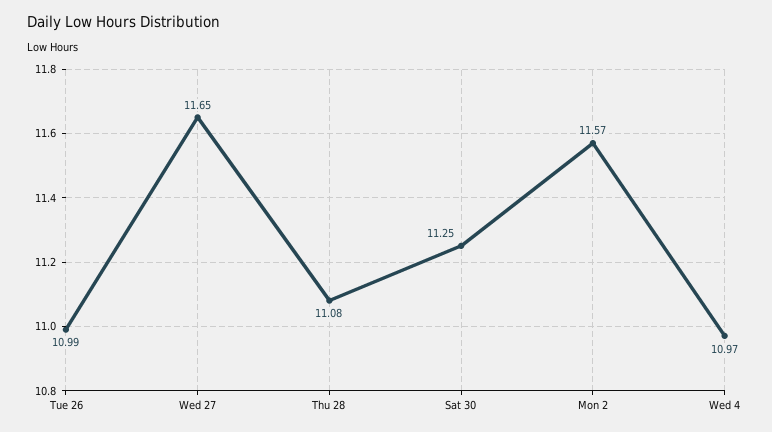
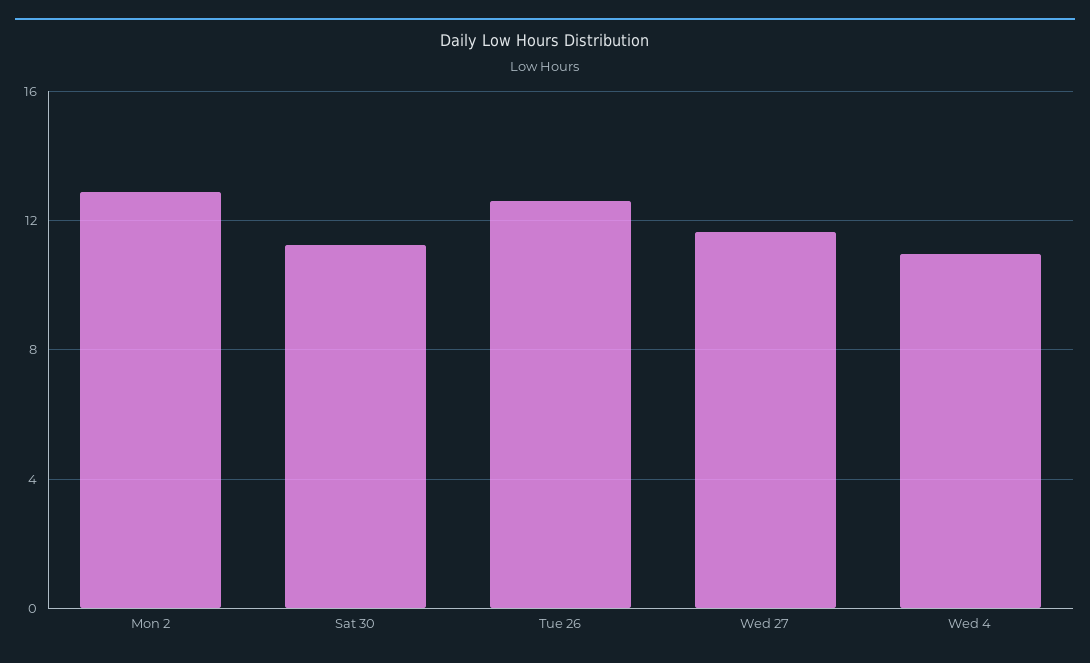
  {
-   "Tue 26": 10.99,
+   "Tue 26": 12.5,
    "Wed 27": 11.65,
-   "Thu 28": 11.08,
    "Sat 30": 11.25,
-   "Mon 2": 11.57,
+   "Mon 2": 13,
    "Wed 4": 10.97
  }

